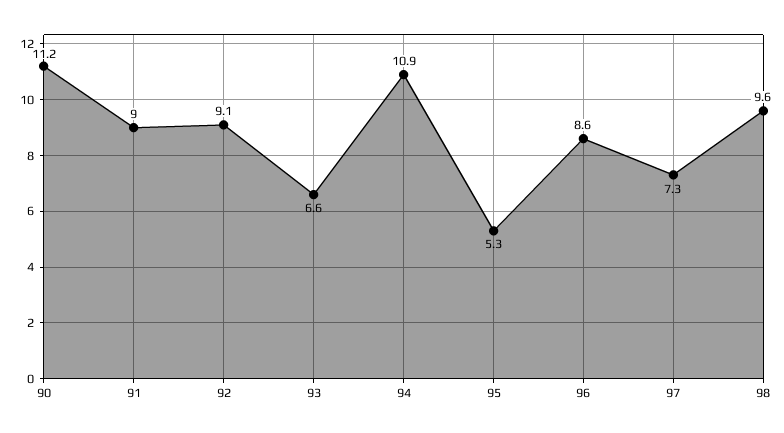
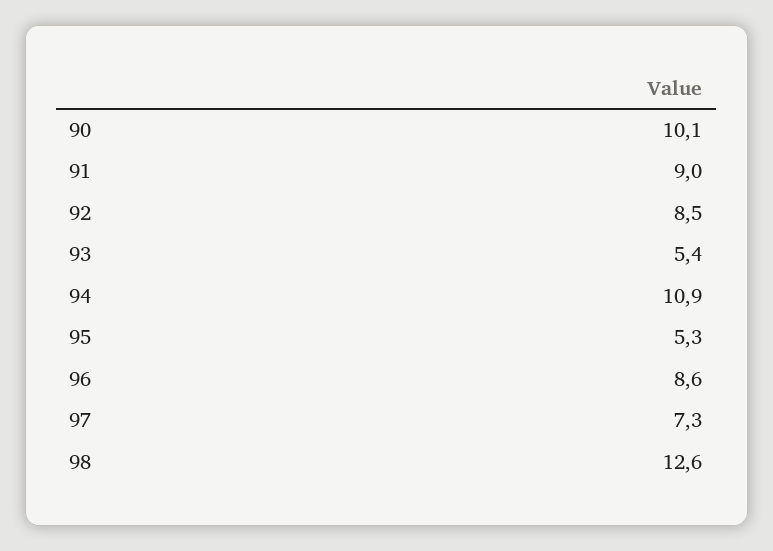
  {
-   "90": 11.2,
+   "90": 10.1,
    "91": 9,
-   "92": 9.1,
+   "92": 8.5,
-   "93": 6.6,
+   "93": 5.4,
    "94": 10.9,
    "95": 5.3,
    "96": 8.6,
    "97": 7.3,
-   "98": 9.6
+   "98": 12.6
  }

